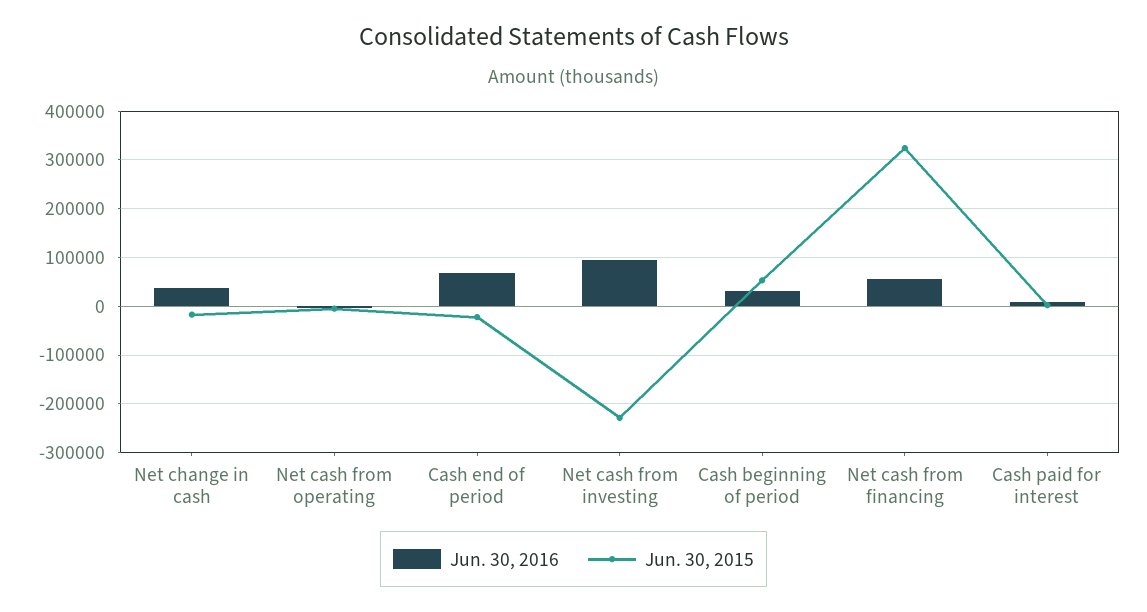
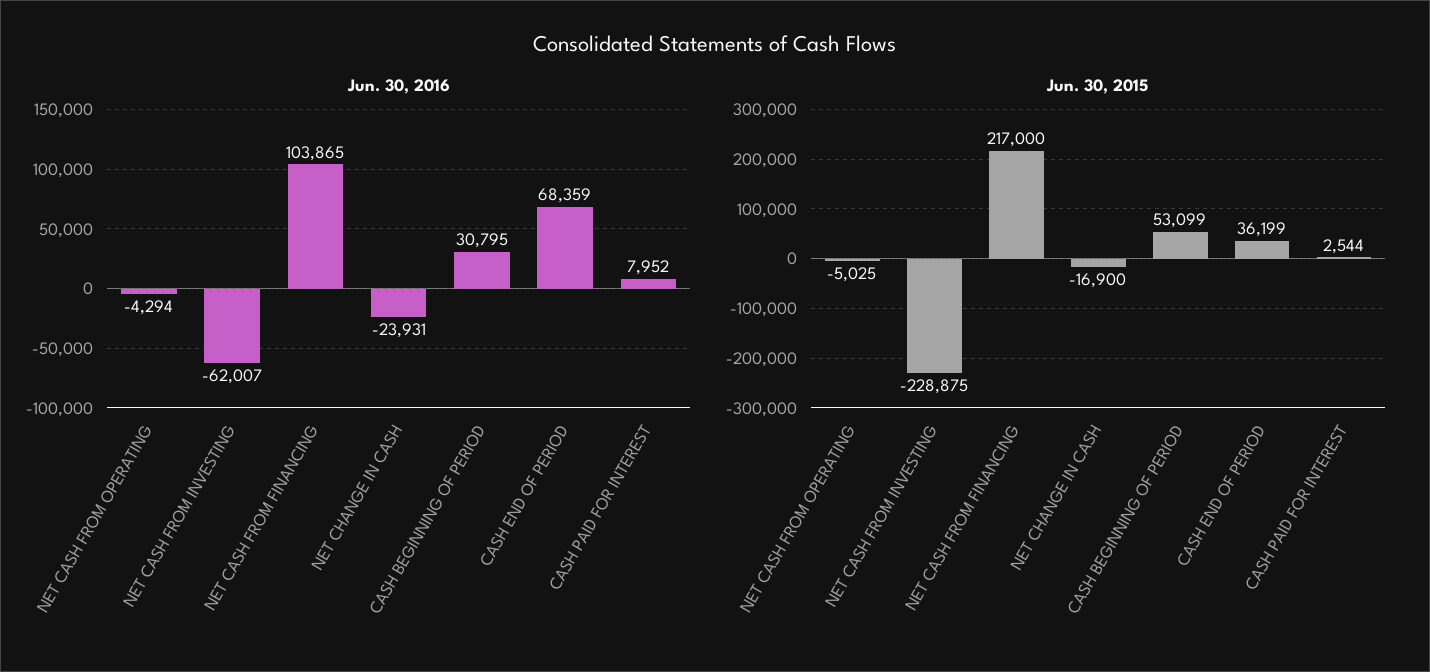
  {
    "Jun. 30, 2016": {
-     "Net change in cash": 40000,
+     "Net change in cash": -23931,
      "Net cash from operating": -4294,
      "Cash end of period": 68359,
-     "Net cash from investing": 100000,
+     "Net cash from investing": -62007,
      "Cash beginning of period": 30795,
-     "Net cash from financing": 60000,
+     "Net cash from financing": 103865,
      "Cash paid for interest": 7952
    },
    "Jun. 30, 2015": {
      "Net change in cash": -16900,
      "Net cash from operating": -5025,
-     "Cash end of period": -20000,
+     "Cash end of period": 36199,
      "Net cash from investing": -228875,
      "Cash beginning of period": 53099,
-     "Net cash from financing": 320000,
+     "Net cash from financing": 217000,
      "Cash paid for interest": 2544
    }
  }

